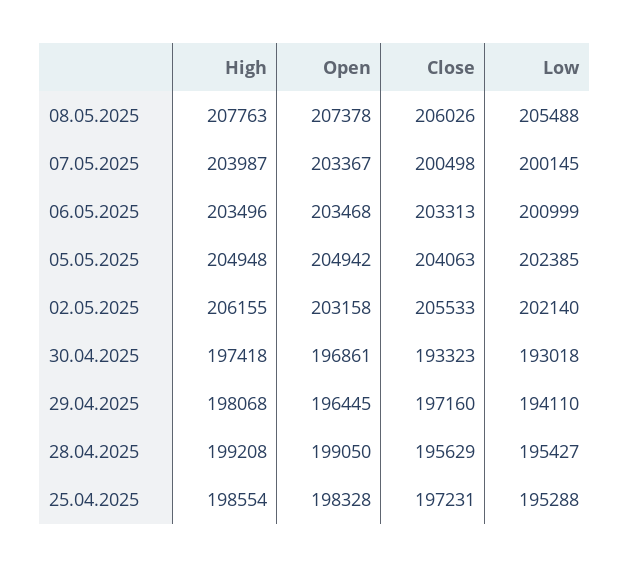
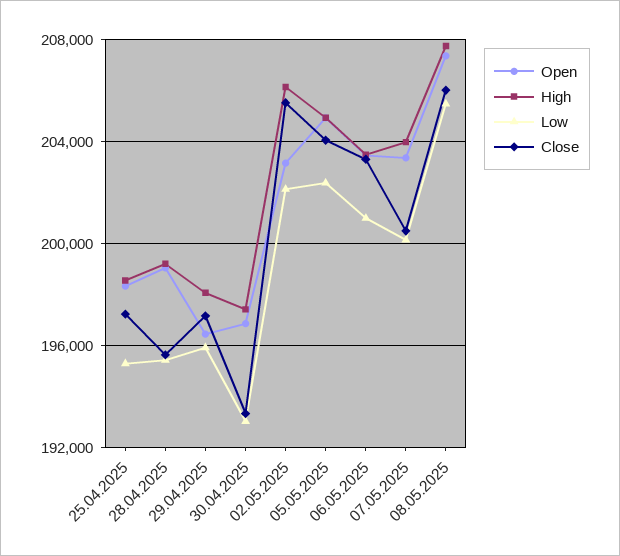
  {
    "High": {
      "08.05.2025": 207763,
      "07.05.2025": 203987,
      "06.05.2025": 203496,
      "05.05.2025": 204948,
      "02.05.2025": 206155,
      "30.04.2025": 197418,
      "29.04.2025": 198068,
      "28.04.2025": 199208,
      "25.04.2025": 198554
    },
    "Open": {
      "08.05.2025": 207378,
      "07.05.2025": 203367,
      "06.05.2025": 203468,
      "05.05.2025": 204942,
      "02.05.2025": 203158,
      "30.04.2025": 196861,
      "29.04.2025": 196445,
      "28.04.2025": 199050,
      "25.04.2025": 198328
    },
    "Close": {
      "08.05.2025": 206026,
      "07.05.2025": 200498,
      "06.05.2025": 203313,
      "05.05.2025": 204063,
      "02.05.2025": 205533,
      "30.04.2025": 193323,
      "29.04.2025": 197160,
      "28.04.2025": 195629,
      "25.04.2025": 197231
    },
    "Low": {
      "08.05.2025": 205488,
      "07.05.2025": 200145,
      "06.05.2025": 200999,
      "05.05.2025": 202385,
      "02.05.2025": 202140,
      "30.04.2025": 193018,
-     "29.04.2025": 194110,
+     "29.04.2025": 196000,
      "28.04.2025": 195427,
      "25.04.2025": 195288
    }
  }

